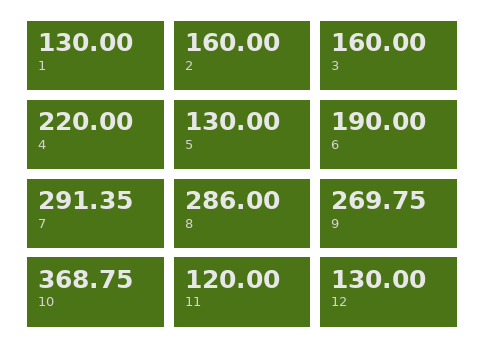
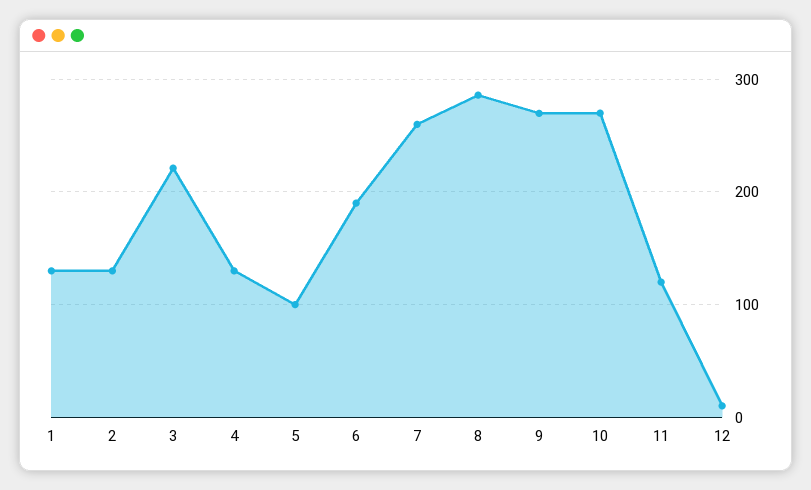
  {
    "1": 130,
-   "2": 160,
+   "2": 130,
-   "3": 160,
+   "3": 220,
-   "4": 220,
+   "4": 130,
-   "5": 130,
+   "5": 100,
    "6": 190,
-   "7": 291.35,
+   "7": 260,
    "8": 286,
    "9": 269.75,
-   "10": 368.75,
+   "10": 270,
    "11": 120,
-   "12": 130
+   "12": 10
  }

